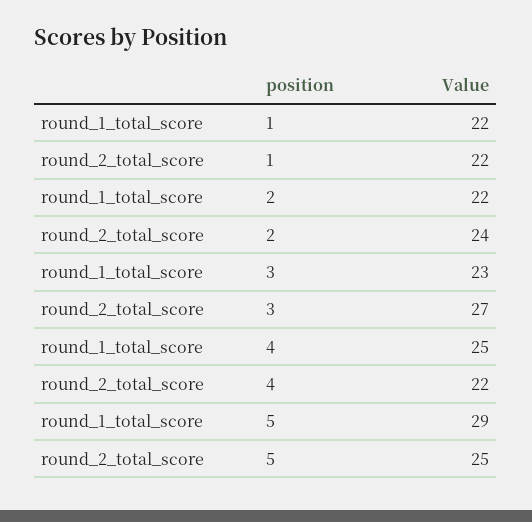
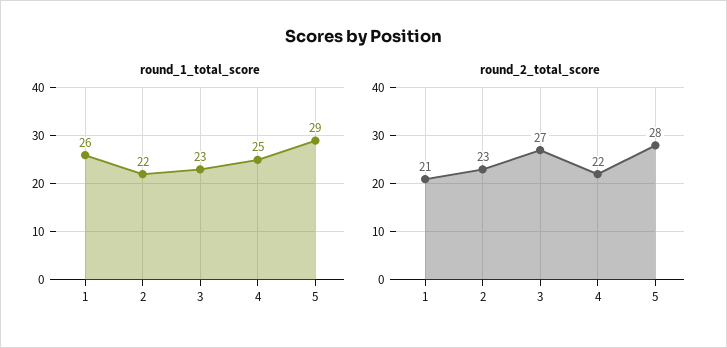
  {
    "round_1_total_score": {
-     "1": 22,
+     "1": 26,
      "2": 22,
      "3": 23,
      "4": 25,
      "5": 29
    },
    "round_2_total_score": {
-     "1": 22,
+     "1": 21,
-     "2": 24,
+     "2": 23,
      "3": 27,
      "4": 22,
-     "5": 25
+     "5": 28
    }
  }

